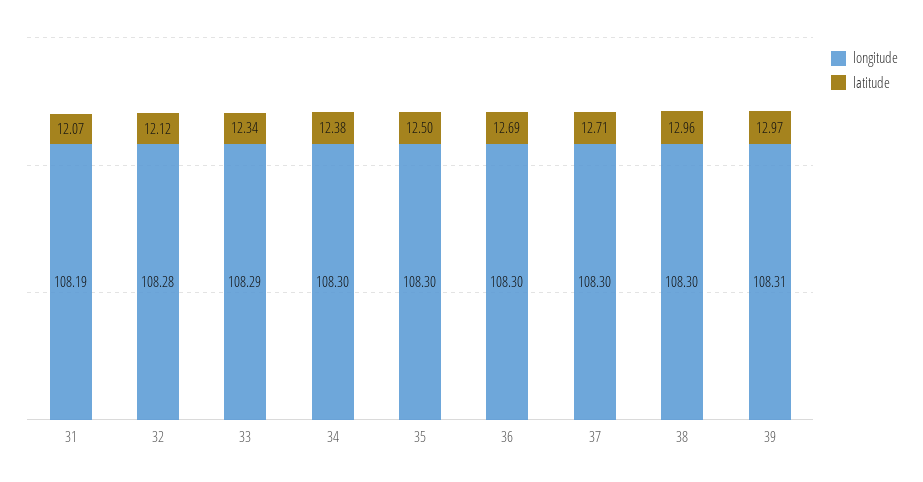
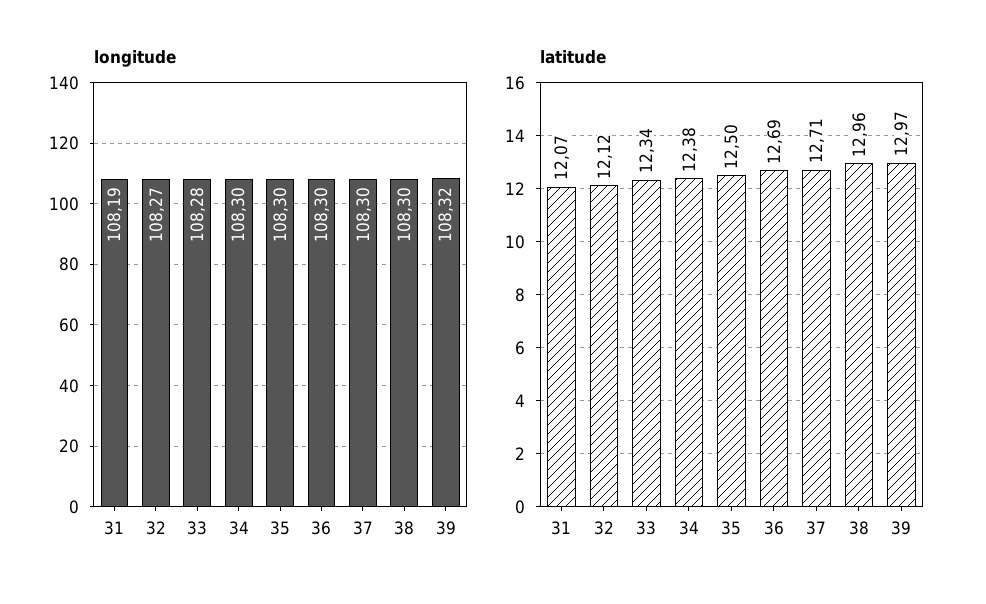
  {
    "longitude": {
      "31": 108.19,
-     "32": 108.28,
+     "32": 108.27,
-     "33": 108.29,
+     "33": 108.28,
      "34": 108.3,
      "35": 108.3,
      "36": 108.3,
      "37": 108.3,
      "38": 108.3,
-     "39": 108.31
+     "39": 108.32
    },
    "latitude": {
      "31": 12.07,
      "32": 12.12,
      "33": 12.34,
      "34": 12.38,
      "35": 12.5,
      "36": 12.69,
      "37": 12.71,
      "38": 12.96,
      "39": 12.97
    }
  }

